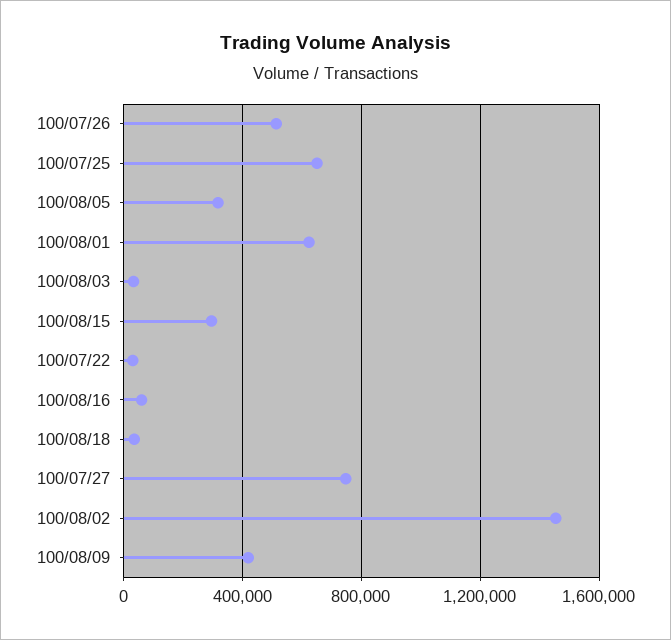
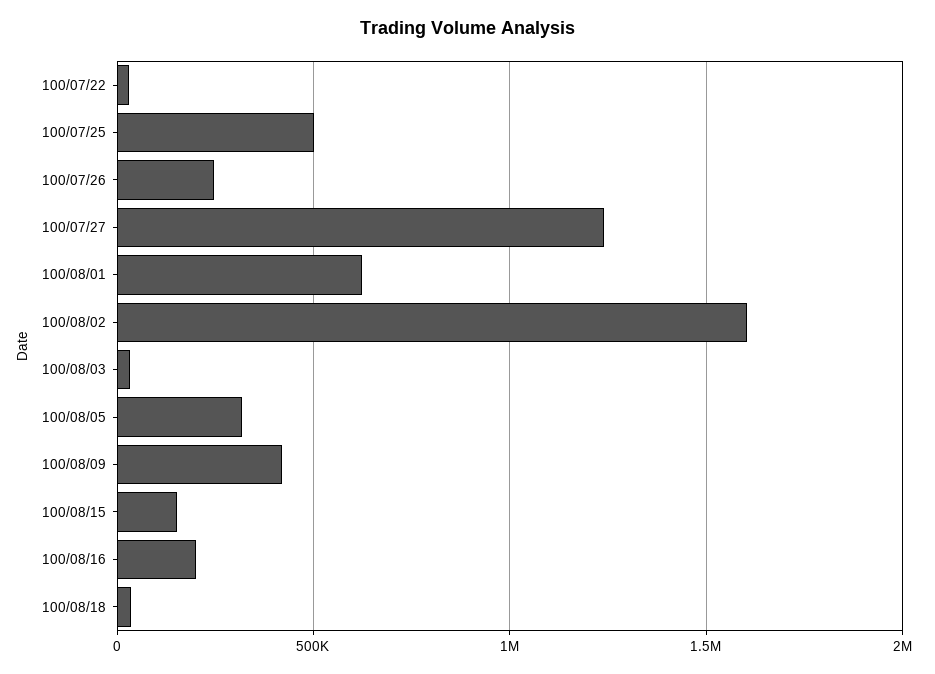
  {
-   "100/07/26": 500000,
+   "100/07/26": 250000,
-   "100/07/25": 650000,
+   "100/07/25": 500000,
    "100/08/05": 300000,
    "100/08/01": 600000,
    "100/08/03": 50000,
-   "100/08/15": 300000,
+   "100/08/15": 150000,
    "100/07/22": 50000,
-   "100/08/16": 50000,
+   "100/08/16": 200000,
    "100/08/18": 50000,
-   "100/07/27": 750000,
+   "100/07/27": 1250000,
-   "100/08/02": 1450000,
+   "100/08/02": 1600000,
    "100/08/09": 400000
  }

